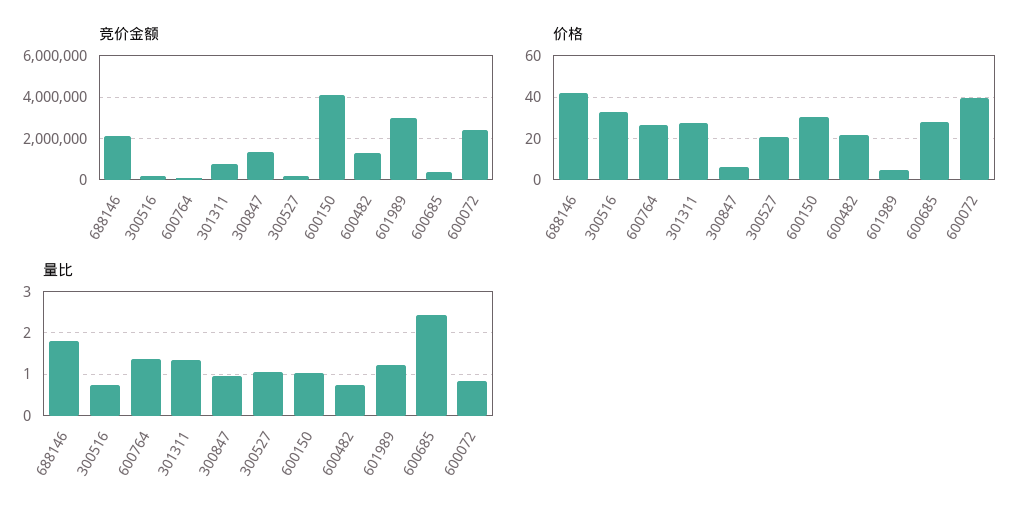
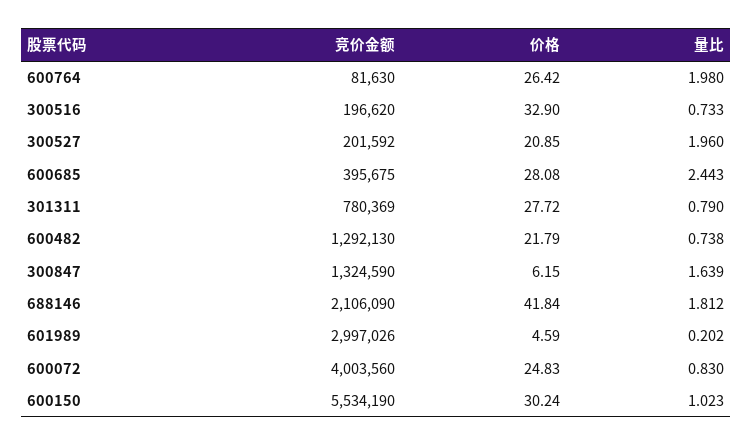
  {
    "竞价金额": {
      "688146": 2106090,
      "300516": 196620,
      "600764": 81630,
      "301311": 780369,
      "300847": 1324590,
      "300527": 201592,
-     "600150": 4000000,
+     "600150": 5534190,
      "600482": 1292130,
      "601989": 2997026,
      "600685": 395675,
-     "600072": 2500000
+     "600072": 4003560
    },
    "价格": {
      "688146": 41.84,
      "300516": 32.9,
      "600764": 26.42,
      "301311": 27.72,
      "300847": 6.15,
      "300527": 20.85,
      "600150": 30.24,
      "600482": 21.79,
      "601989": 4.59,
      "600685": 28.08,
-     "600072": 40
+     "600072": 24.83
    },
    "量比": {
      "688146": 1.812,
      "300516": 0.733,
-     "600764": 1.4,
+     "600764": 1.98,
-     "301311": 1.4,
+     "301311": 0.79,
-     "300847": 1,
+     "300847": 1.639,
-     "300527": 1,
+     "300527": 1.96,
      "600150": 1.023,
      "600482": 0.738,
-     "601989": 1.2,
+     "601989": 0.202,
      "600685": 2.443,
      "600072": 0.83
    }
  }

